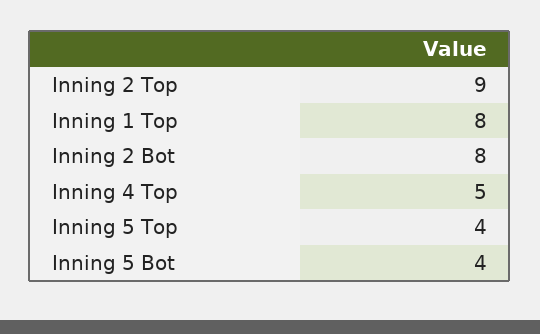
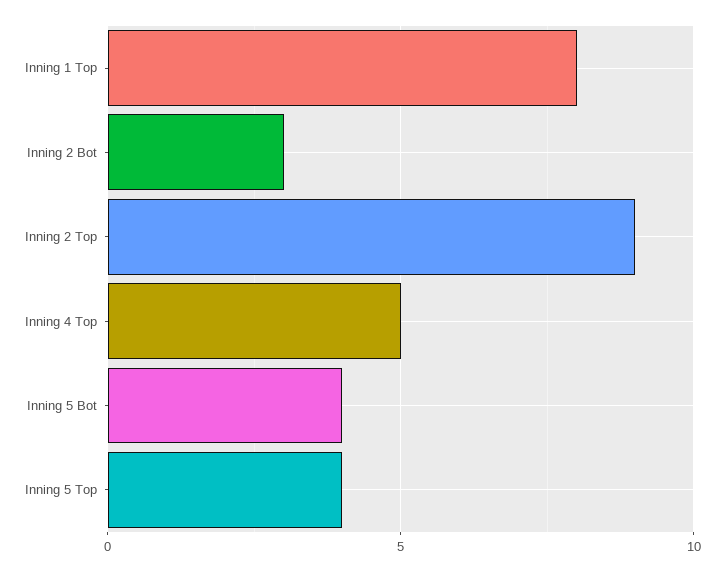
  {
    "Inning 2 Top": 9,
    "Inning 1 Top": 8,
-   "Inning 2 Bot": 8,
+   "Inning 2 Bot": 3,
    "Inning 4 Top": 5,
    "Inning 5 Top": 4,
    "Inning 5 Bot": 4
  }

